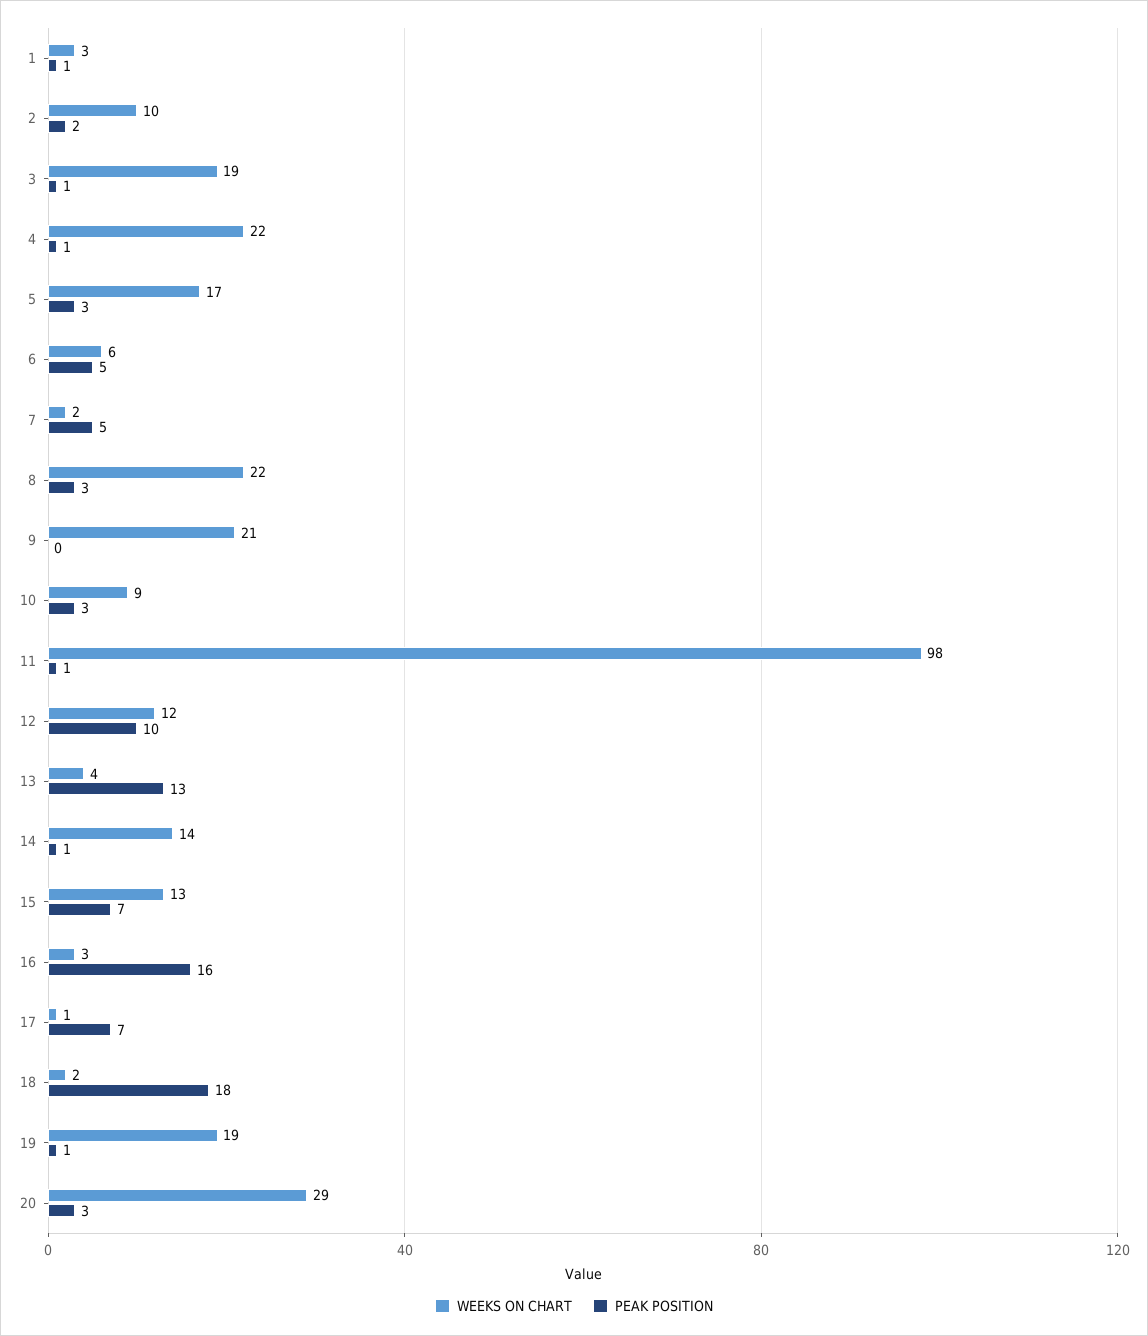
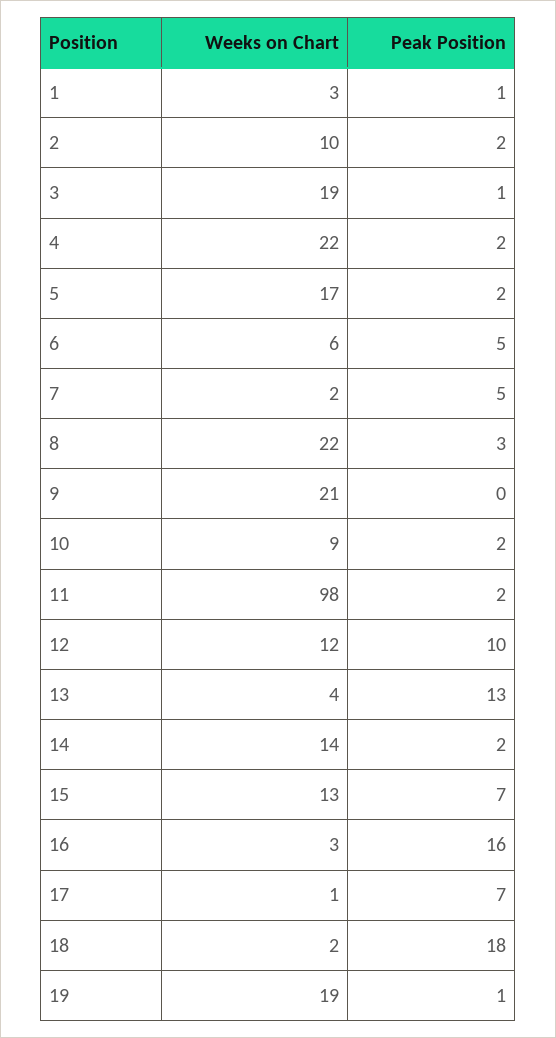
  {
    "WEEKS ON CHART": {
      "1": 3,
      "2": 10,
      "3": 19,
      "4": 22,
      "5": 17,
      "6": 6,
      "7": 2,
      "8": 22,
      "9": 21,
      "10": 9,
      "11": 98,
      "12": 12,
      "13": 4,
      "14": 14,
      "15": 13,
      "16": 3,
      "17": 1,
      "18": 2,
-     "19": 19,
+     "19": 19
-     "20": 29
    },
    "PEAK POSITION": {
      "1": 1,
      "2": 2,
      "3": 1,
-     "4": 1,
+     "4": 2,
-     "5": 3,
+     "5": 2,
      "6": 5,
      "7": 5,
      "8": 3,
      "9": 0,
-     "10": 3,
+     "10": 2,
-     "11": 1,
+     "11": 2,
      "12": 10,
      "13": 13,
-     "14": 1,
+     "14": 2,
      "15": 7,
      "16": 16,
      "17": 7,
      "18": 18,
-     "19": 1,
+     "19": 1
-     "20": 3
    }
  }

